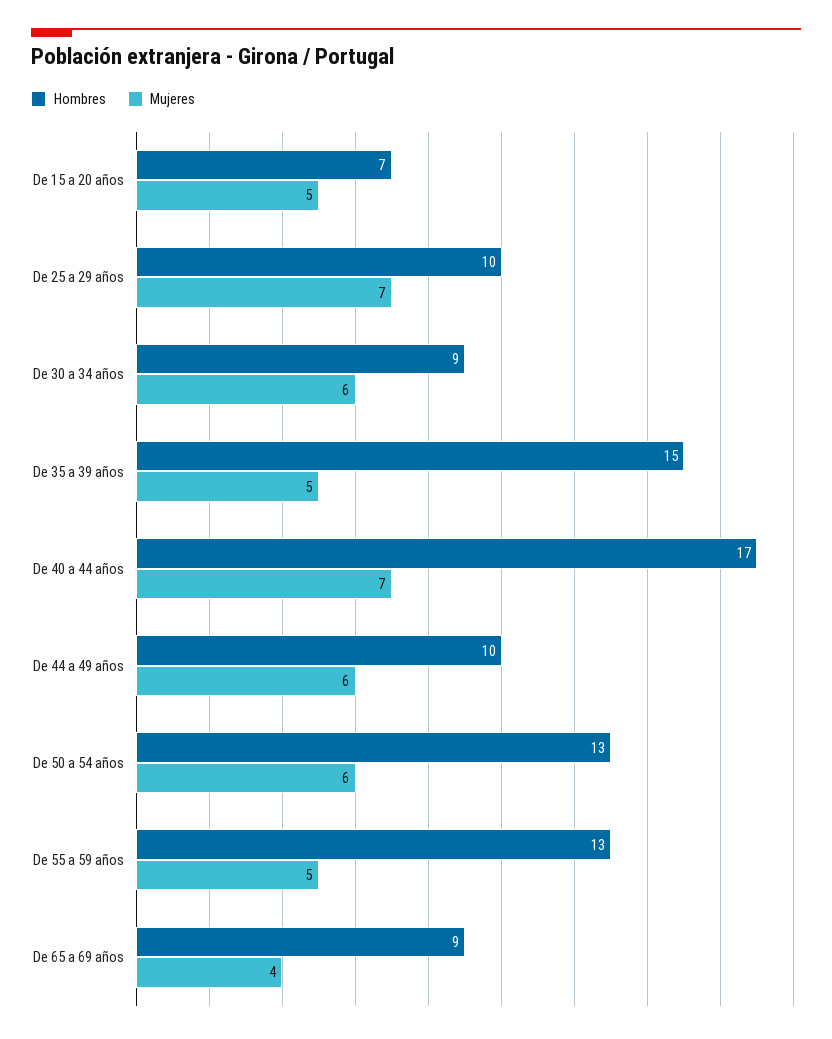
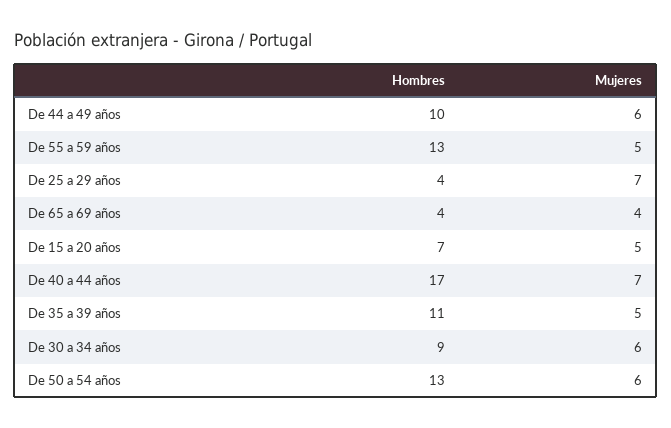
  {
    "Hombres": {
      "De 15 a 20 años": 7,
-     "De 25 a 29 años": 10,
+     "De 25 a 29 años": 4,
      "De 30 a 34 años": 9,
-     "De 35 a 39 años": 15,
+     "De 35 a 39 años": 11,
      "De 40 a 44 años": 17,
      "De 44 a 49 años": 10,
      "De 50 a 54 años": 13,
      "De 55 a 59 años": 13,
-     "De 65 a 69 años": 9
+     "De 65 a 69 años": 4
    },
    "Mujeres": {
      "De 15 a 20 años": 5,
      "De 25 a 29 años": 7,
      "De 30 a 34 años": 6,
      "De 35 a 39 años": 5,
      "De 40 a 44 años": 7,
      "De 44 a 49 años": 6,
      "De 50 a 54 años": 6,
      "De 55 a 59 años": 5,
      "De 65 a 69 años": 4
    }
  }

